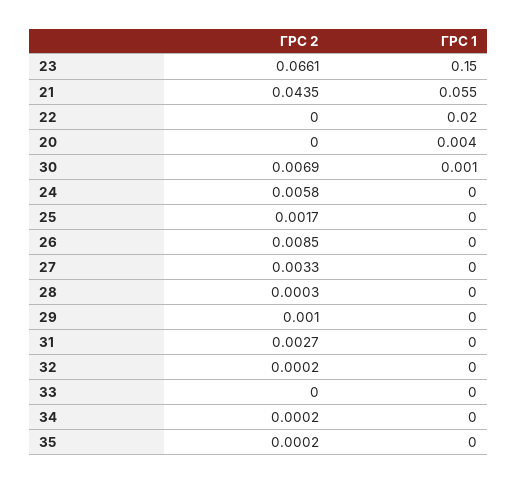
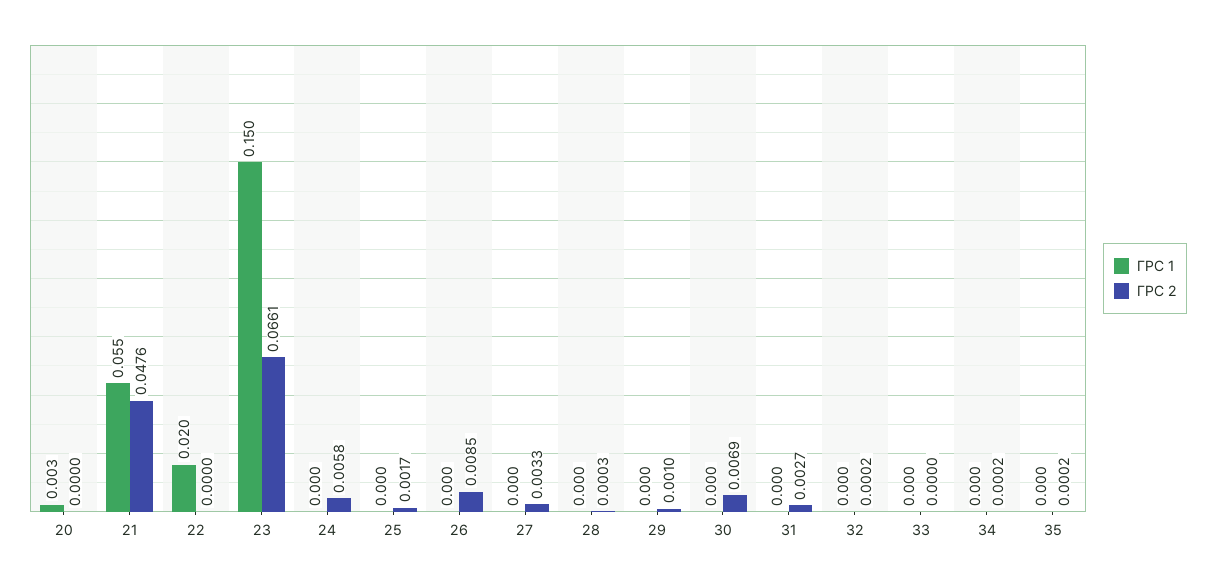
  {
    "ГРС 2": {
      "23": 0.0661,
-     "21": 0.0435,
+     "21": 0.0476,
      "22": 0,
      "20": 0,
      "30": 0.0069,
      "24": 0.0058,
      "25": 0.0017,
      "26": 0.0085,
      "27": 0.0033,
      "28": 0.0003,
      "29": 0.001,
      "31": 0.0027,
      "32": 0.0002,
      "33": 0,
      "34": 0.0002,
      "35": 0.0002
    },
    "ГРС 1": {
      "23": 0.15,
      "21": 0.055,
      "22": 0.02,
-     "20": 0.004,
+     "20": 0.003,
-     "30": 0.001,
+     "30": 0,
      "24": 0,
      "25": 0,
      "26": 0,
      "27": 0,
      "28": 0,
      "29": 0,
      "31": 0,
      "32": 0,
      "33": 0,
      "34": 0,
      "35": 0
    }
  }

